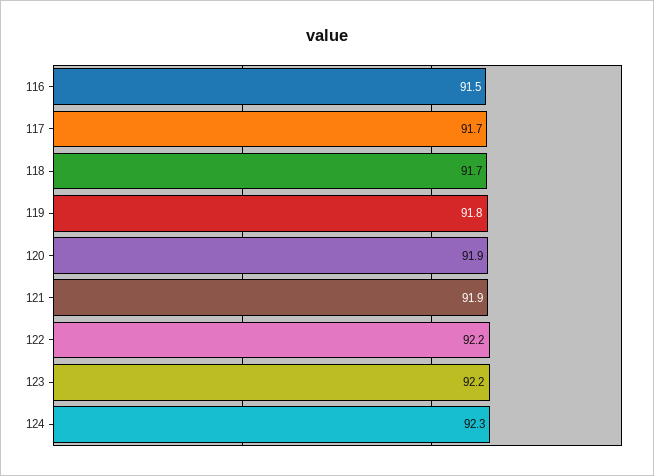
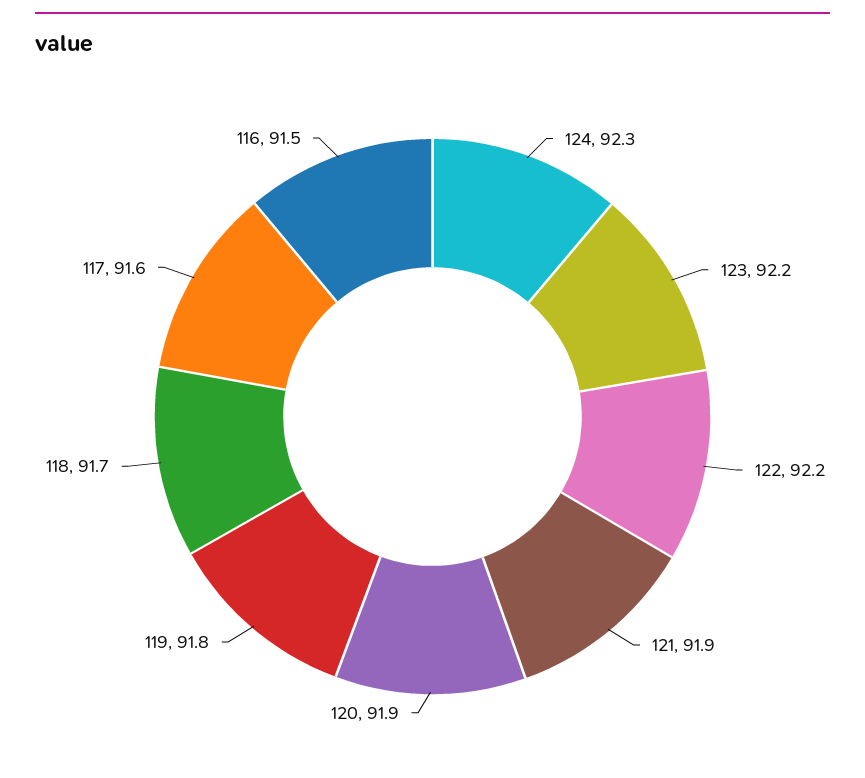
  {
    "116": 91.5,
-   "117": 91.7,
+   "117": 91.6,
    "118": 91.7,
    "119": 91.8,
    "120": 91.9,
    "121": 91.9,
    "122": 92.2,
    "123": 92.2,
    "124": 92.3
  }

